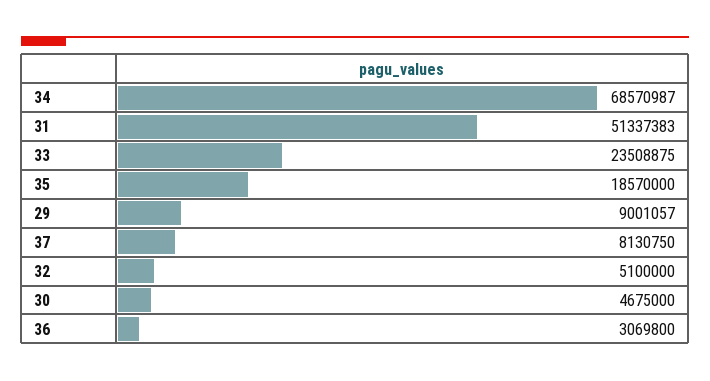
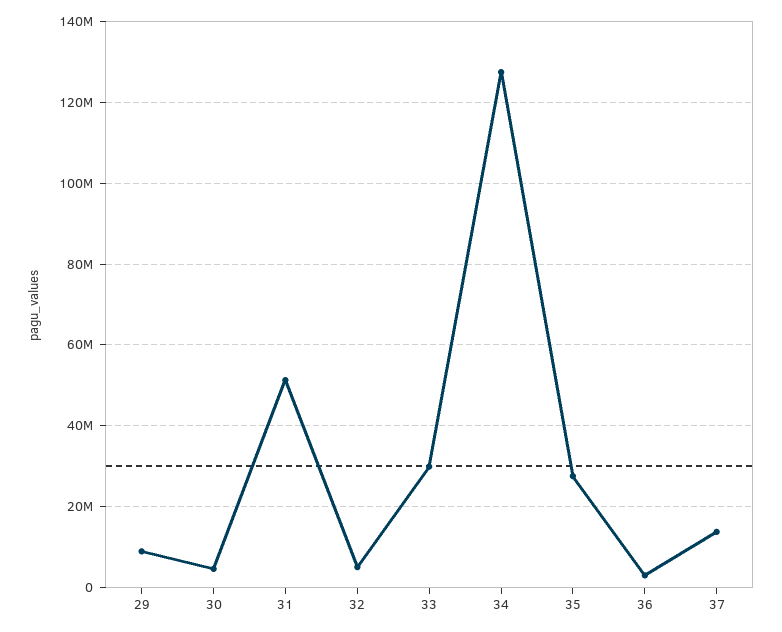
  {
-   "34": 68570987,
+   "34": 128000000,
    "31": 51337383,
-   "33": 23508875,
+   "33": 30000000,
-   "35": 18570000,
+   "35": 28000000,
    "29": 9001057,
-   "37": 8130750,
+   "37": 14000000,
    "32": 5100000,
    "30": 4675000,
    "36": 3069800
  }

